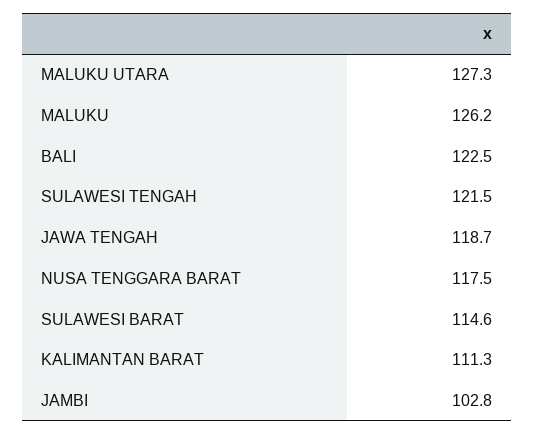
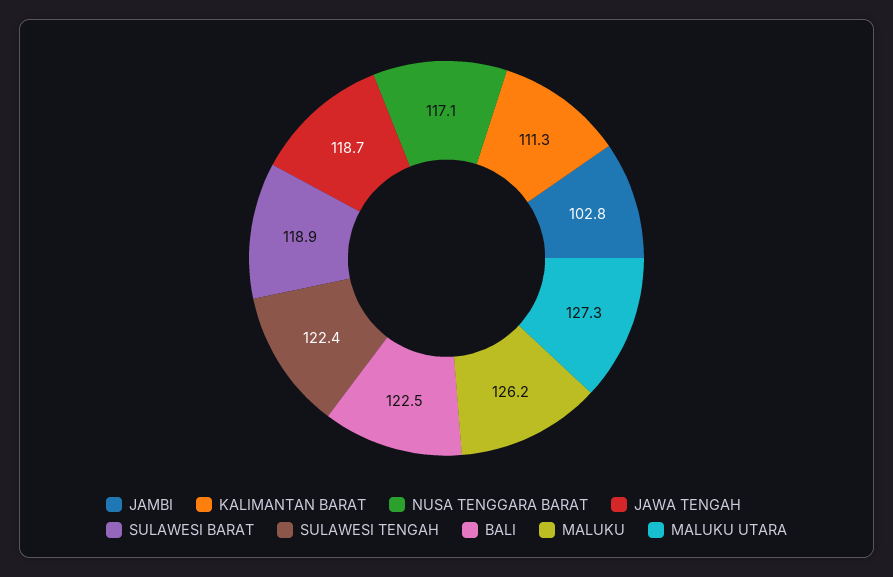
  {
    "MALUKU UTARA": 127.3,
    "MALUKU": 126.2,
    "BALI": 122.5,
-   "SULAWESI TENGAH": 121.5,
+   "SULAWESI TENGAH": 122.4,
    "JAWA TENGAH": 118.7,
-   "NUSA TENGGARA BARAT": 117.5,
+   "NUSA TENGGARA BARAT": 117.1,
-   "SULAWESI BARAT": 114.6,
+   "SULAWESI BARAT": 118.9,
    "KALIMANTAN BARAT": 111.3,
    "JAMBI": 102.8
  }

